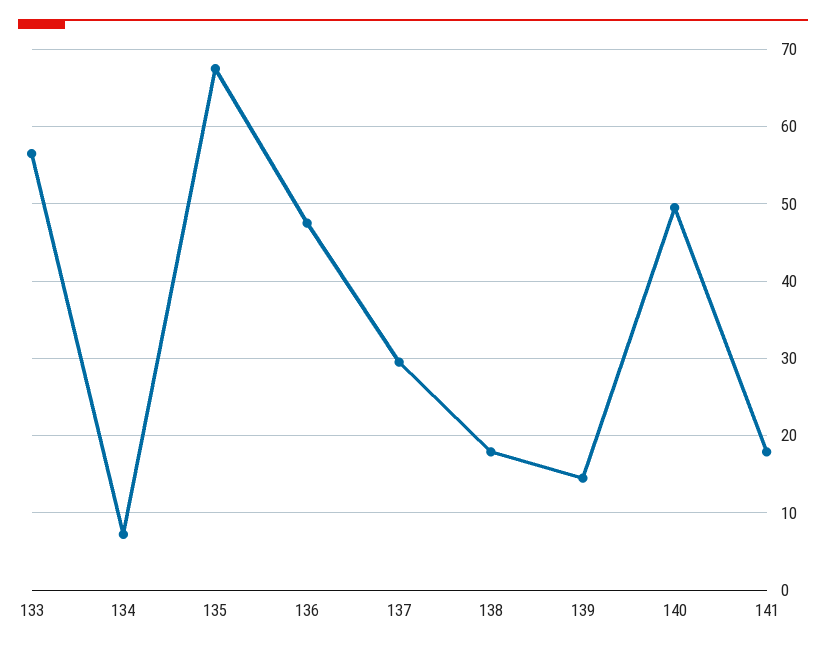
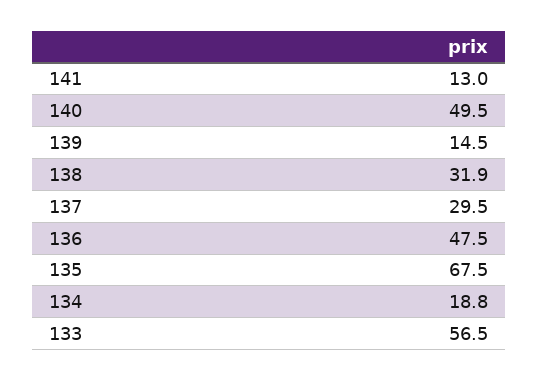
  {
    "133": 56.5,
-   "134": 7,
+   "134": 18.8,
    "135": 67.5,
    "136": 47.5,
    "137": 29.5,
-   "138": 18,
+   "138": 31.9,
    "139": 14.5,
    "140": 49.5,
-   "141": 18
+   "141": 13
  }

